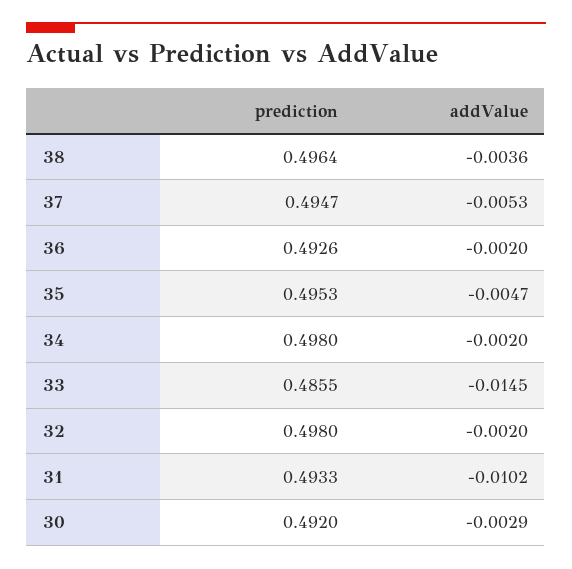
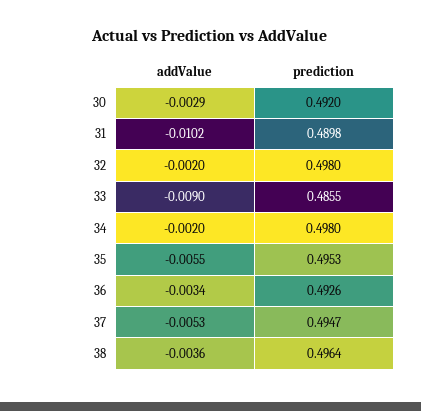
  {
    "prediction": {
      "38": 0.4964,
      "37": 0.4947,
      "36": 0.4926,
      "35": 0.4953,
      "34": 0.498,
      "33": 0.4855,
      "32": 0.498,
-     "31": 0.4933,
+     "31": 0.4898,
      "30": 0.492
    },
    "addValue": {
      "38": -0.0036,
      "37": -0.0053,
-     "36": -0.002,
+     "36": -0.0034,
-     "35": -0.0047,
+     "35": -0.0055,
      "34": -0.002,
-     "33": -0.0145,
+     "33": -0.009,
      "32": -0.002,
      "31": -0.0102,
      "30": -0.0029
    }
  }

